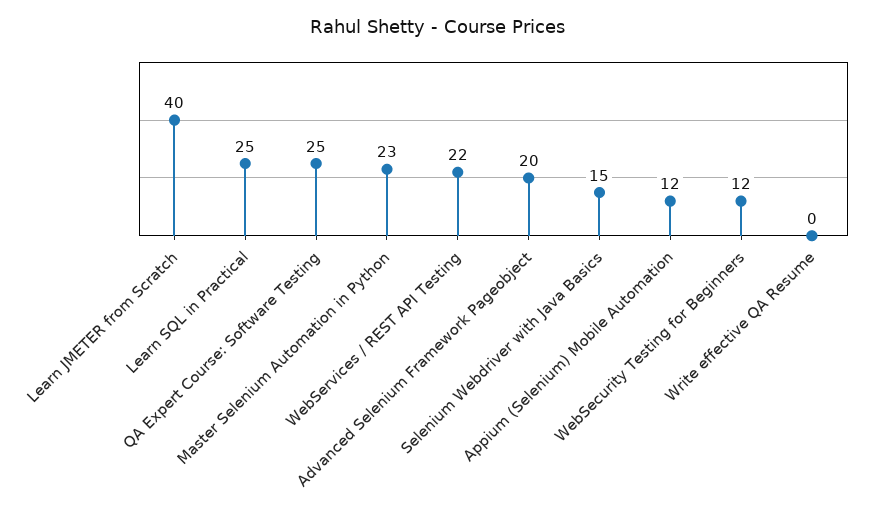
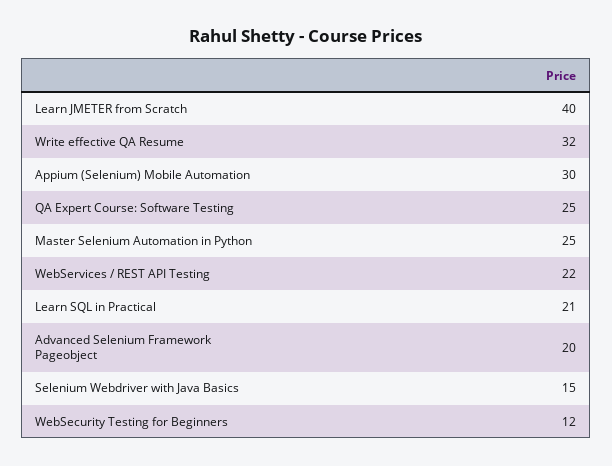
  {
    "Learn JMETER from Scratch": 40,
-   "Learn SQL in Practical": 25,
+   "Learn SQL in Practical": 21,
    "QA Expert Course: Software Testing": 25,
-   "Master Selenium Automation in Python": 23,
+   "Master Selenium Automation in Python": 25,
    "WebServices / REST API Testing": 22,
    "Advanced Selenium Framework Pageobject": 20,
    "Selenium Webdriver with Java Basics": 15,
-   "Appium (Selenium) Mobile Automation": 12,
+   "Appium (Selenium) Mobile Automation": 30,
    "WebSecurity Testing for Beginners": 12,
-   "Write effective QA Resume": 0
+   "Write effective QA Resume": 32
  }

